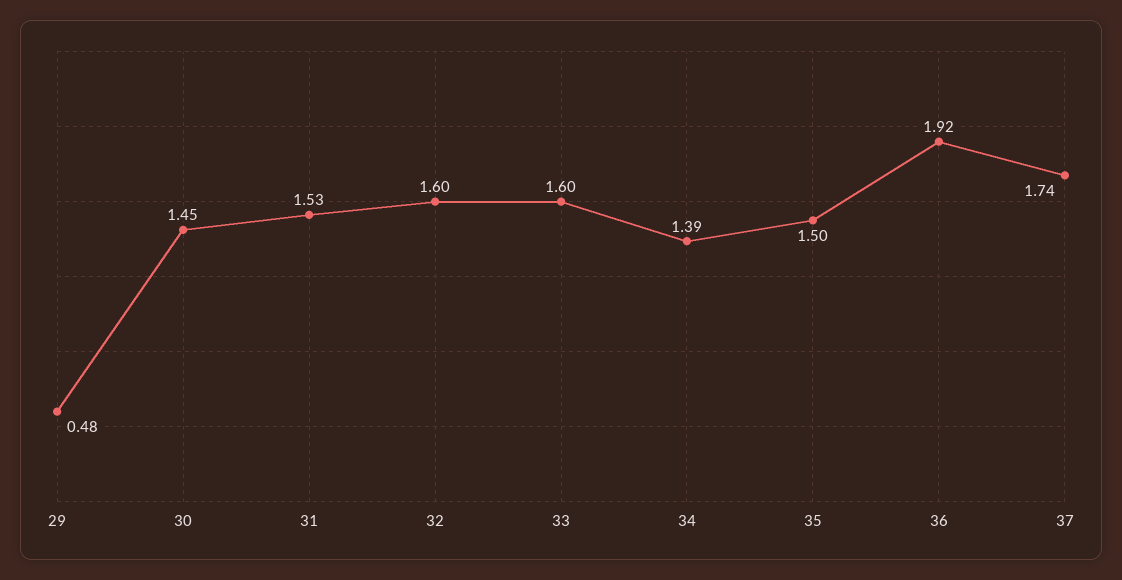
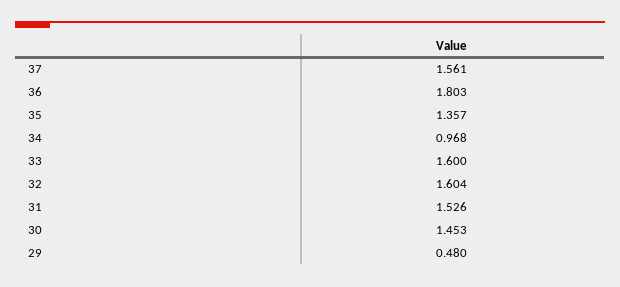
  {
    "29": 0.48,
    "30": 1.453,
    "31": 1.526,
    "32": 1.604,
    "33": 1.6,
-   "34": 1.39,
+   "34": 0.968,
-   "35": 1.5,
+   "35": 1.357,
-   "36": 1.92,
+   "36": 1.803,
-   "37": 1.74
+   "37": 1.561
  }

